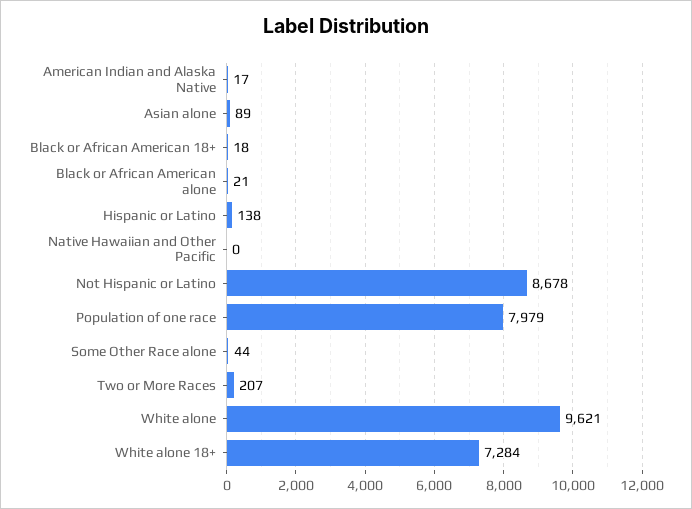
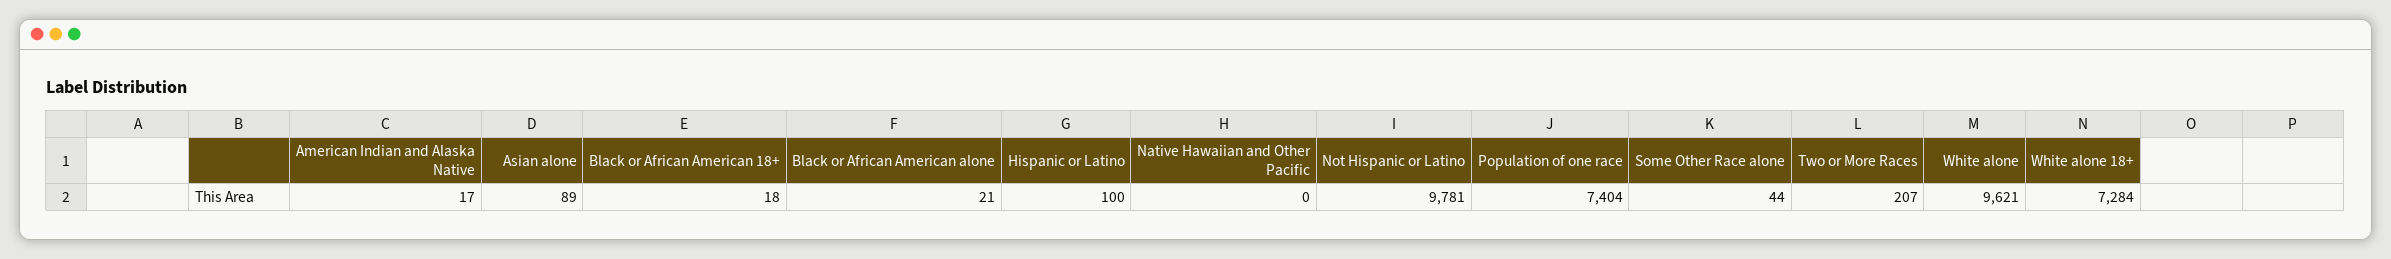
  {
    "American Indian and Alaska Native": 17,
    "Asian alone": 89,
    "Black or African American 18+": 18,
    "Black or African American alone": 21,
-   "Hispanic or Latino": 138,
+   "Hispanic or Latino": 100,
    "Native Hawaiian and Other Pacific": 0,
-   "Not Hispanic or Latino": 8678,
+   "Not Hispanic or Latino": 9781,
-   "Population of one race": 7979,
+   "Population of one race": 7404,
    "Some Other Race alone": 44,
    "Two or More Races": 207,
    "White alone": 9621,
    "White alone 18+": 7284
  }

